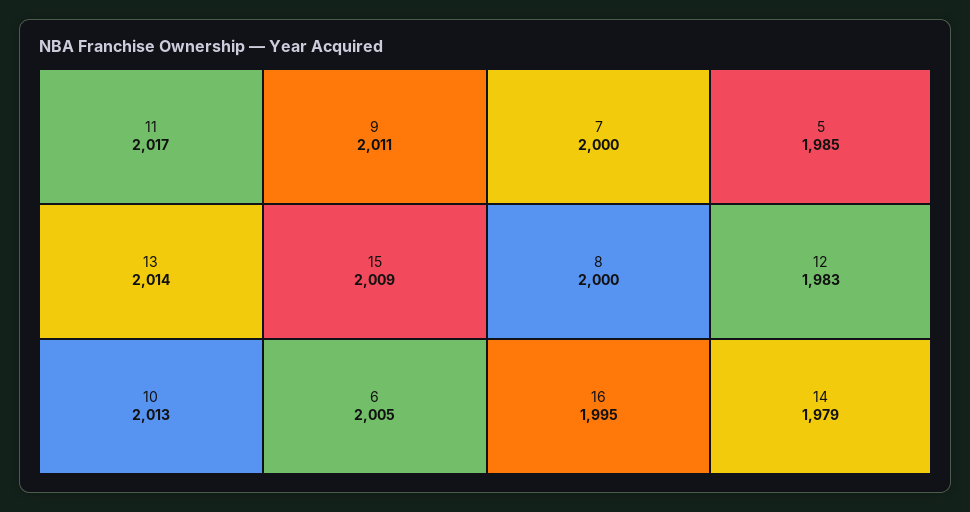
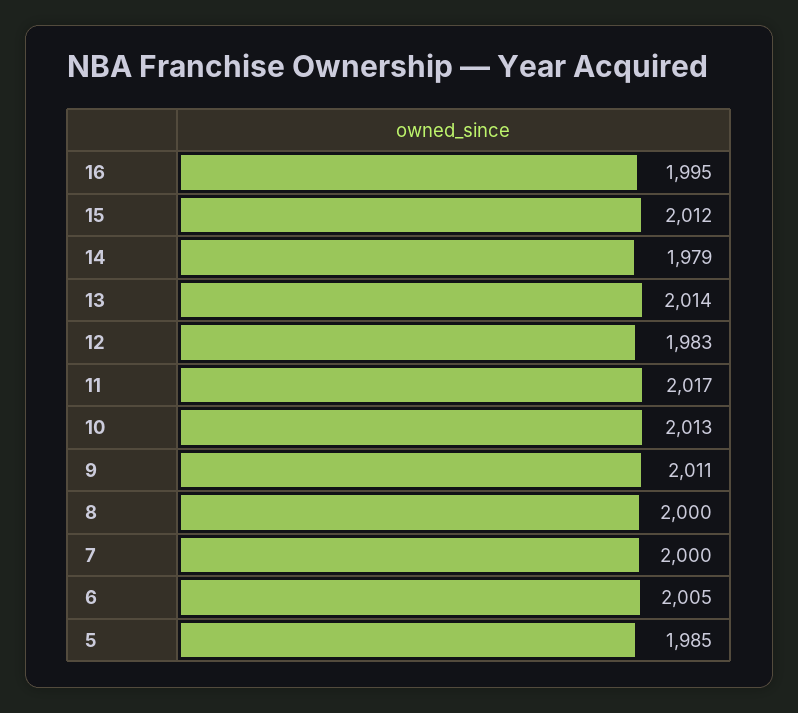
  {
    "11": 2017,
    "13": 2014,
    "10": 2013,
    "9": 2011,
-   "15": 2009,
+   "15": 2012,
    "6": 2005,
    "7": 2000,
    "8": 2000,
    "16": 1995,
    "5": 1985,
    "12": 1983,
    "14": 1979
  }

